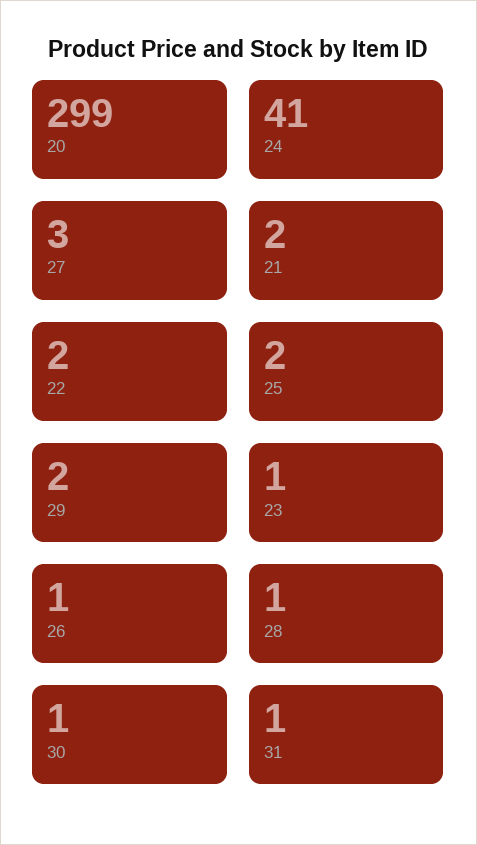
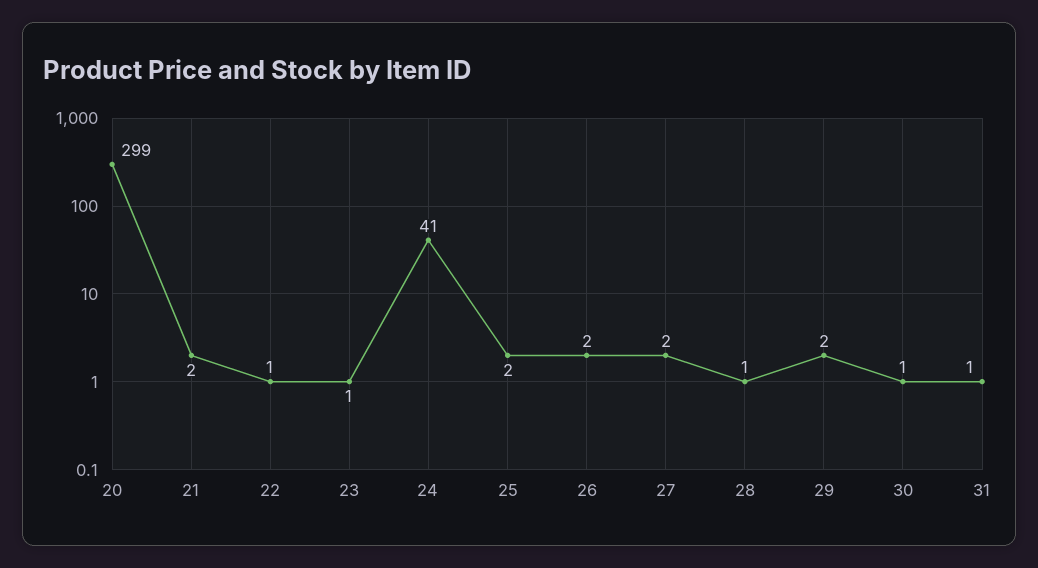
  {
    "20": 299,
    "24": 41,
-   "27": 3,
+   "27": 2,
    "21": 2,
-   "22": 2,
+   "22": 1,
    "25": 2,
    "29": 2,
    "23": 1,
-   "26": 1,
+   "26": 2,
    "28": 1,
    "30": 1,
    "31": 1
  }

